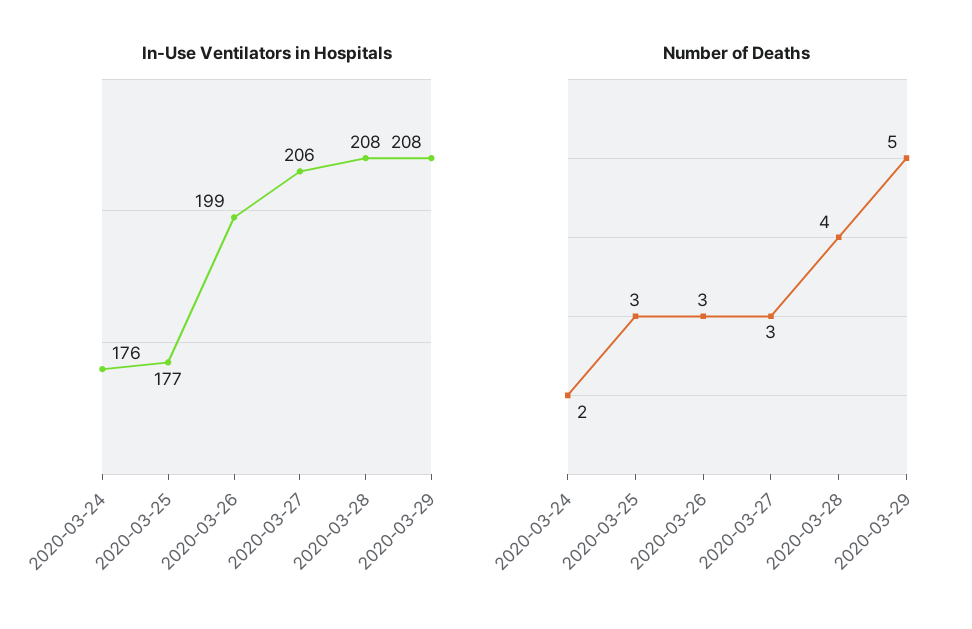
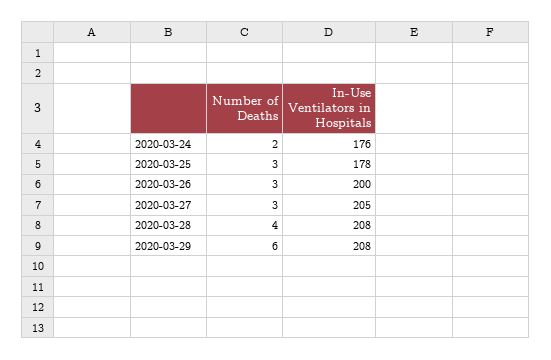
  {
    "In-Use Ventilators in Hospitals": {
      "2020-03-24": 176,
-     "2020-03-25": 177,
+     "2020-03-25": 178,
-     "2020-03-26": 199,
+     "2020-03-26": 200,
-     "2020-03-27": 206,
+     "2020-03-27": 205,
      "2020-03-28": 208,
      "2020-03-29": 208
    },
    "Number of Deaths": {
      "2020-03-24": 2,
      "2020-03-25": 3,
      "2020-03-26": 3,
      "2020-03-27": 3,
      "2020-03-28": 4,
-     "2020-03-29": 5
+     "2020-03-29": 6
    }
  }

